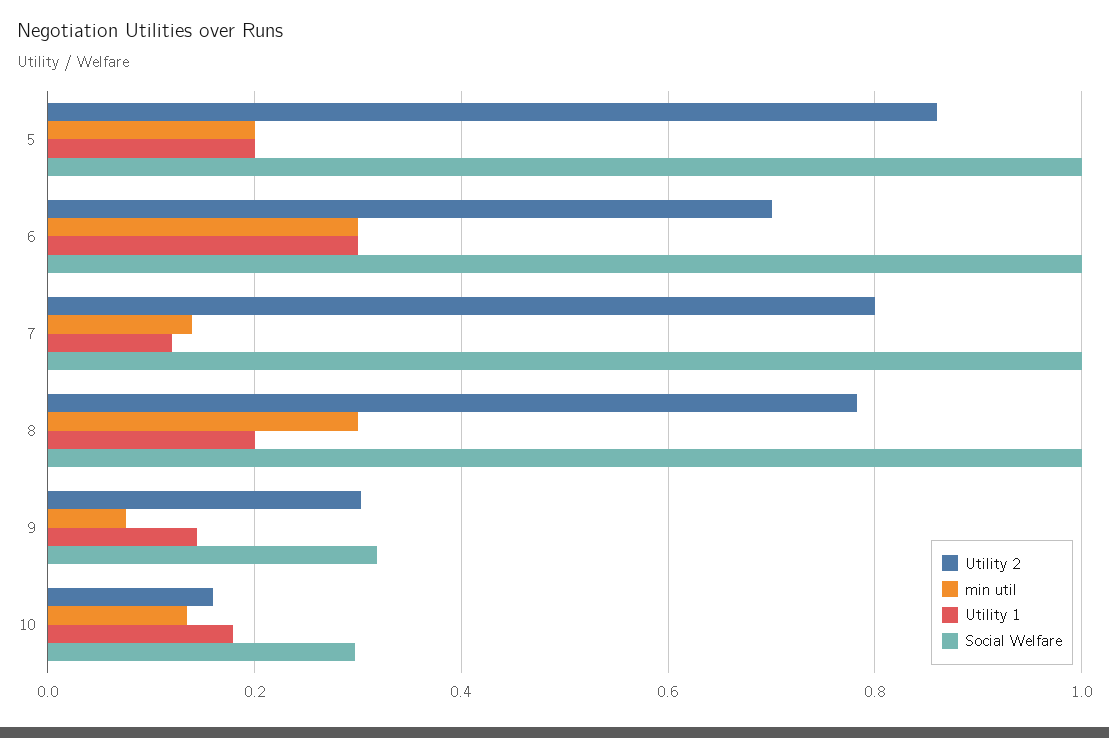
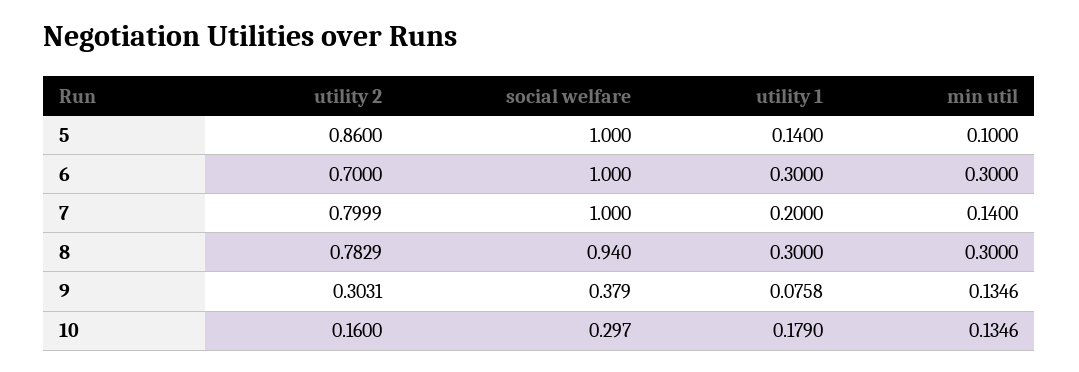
  {
    "Utility 2": {
      "5": 0.86,
      "6": 0.7,
      "7": 0.7999,
      "8": 0.7829,
      "9": 0.3031,
      "10": 0.16
    },
    "min util": {
-     "5": 0.2,
+     "5": 0.1,
      "6": 0.3,
      "7": 0.14,
      "8": 0.3,
-     "9": 0.08,
+     "9": 0.1346,
      "10": 0.1346
    },
    "Utility 1": {
-     "5": 0.2,
+     "5": 0.14,
      "6": 0.3,
-     "7": 0.12,
+     "7": 0.2,
-     "8": 0.2,
+     "8": 0.3,
-     "9": 0.14,
+     "9": 0.0758,
      "10": 0.179
    },
    "Social Welfare": {
      "5": 1,
      "6": 1,
      "7": 1,
-     "8": 1,
+     "8": 0.94,
-     "9": 0.32,
+     "9": 0.379,
      "10": 0.297
    }
  }

